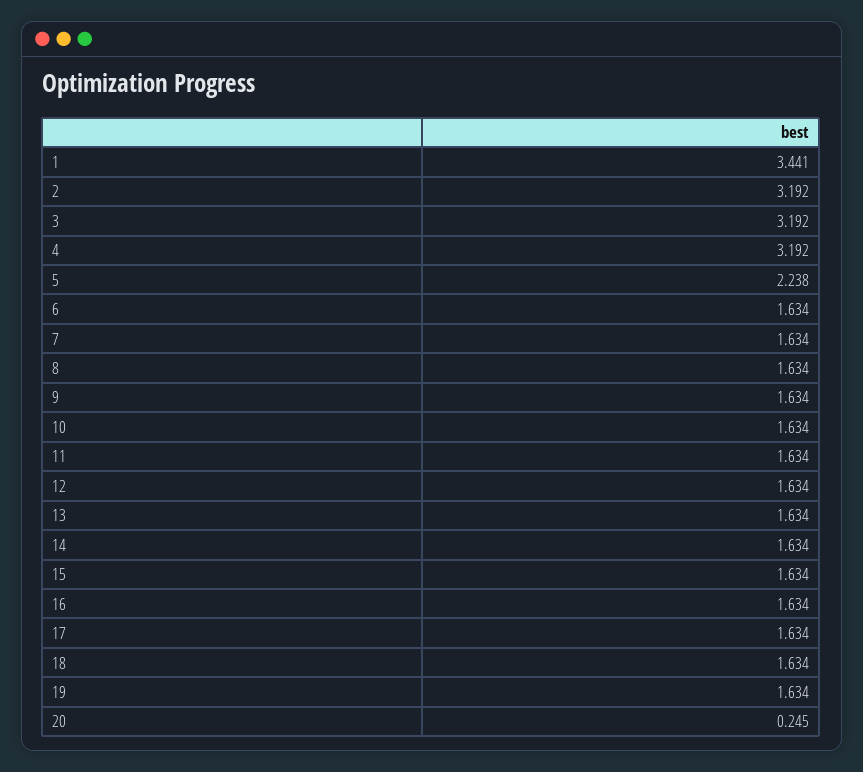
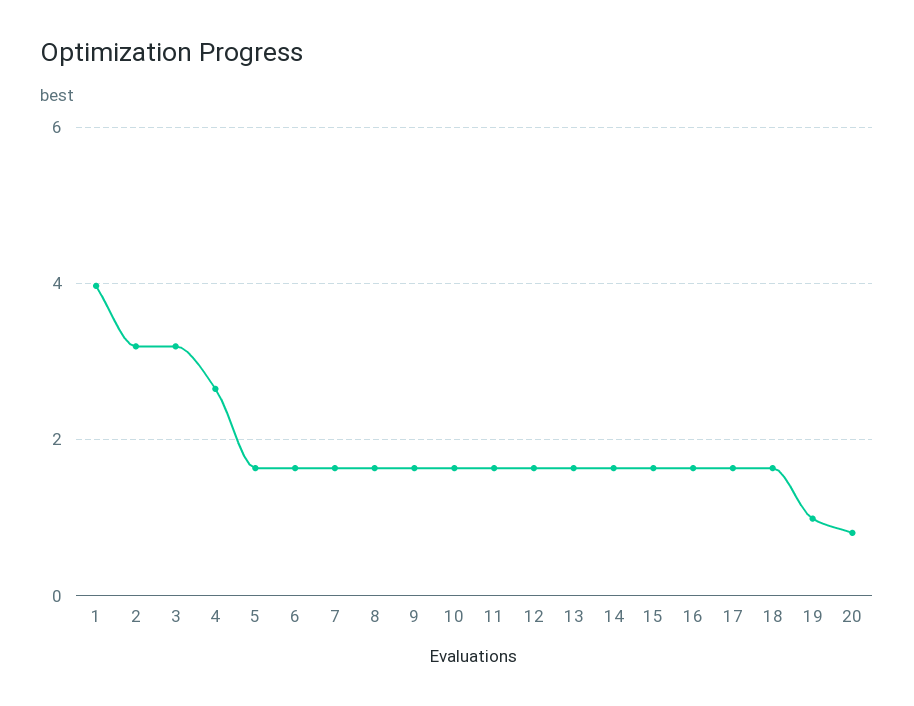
  {
-   "1": 3.441,
+   "1": 4,
    "2": 3.192,
    "3": 3.192,
-   "4": 3.192,
+   "4": 2.6,
-   "5": 2.238,
+   "5": 1.6,
    "6": 1.634,
    "7": 1.634,
    "8": 1.634,
    "9": 1.634,
    "10": 1.634,
    "11": 1.634,
    "12": 1.634,
    "13": 1.634,
    "14": 1.634,
    "15": 1.634,
    "16": 1.634,
    "17": 1.634,
    "18": 1.634,
-   "19": 1.634,
+   "19": 1,
-   "20": 0.245
+   "20": 0.8
  }

